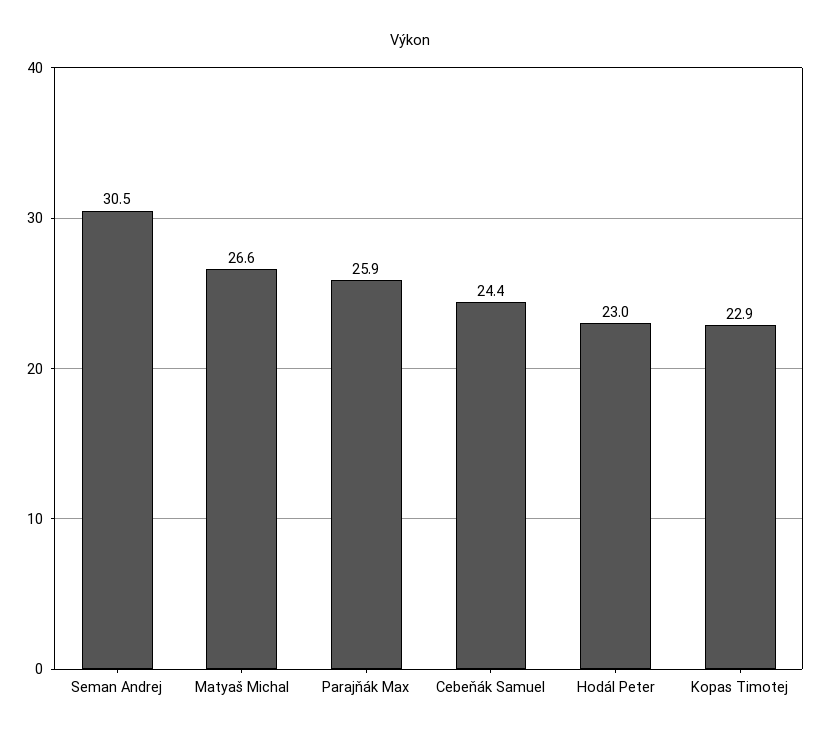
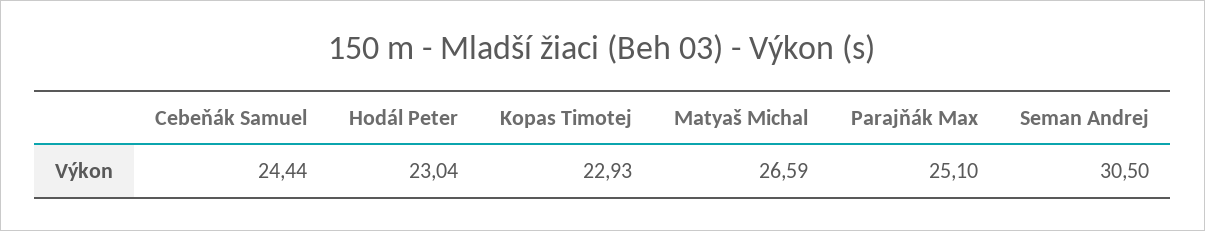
  {
    "Seman Andrej": 30.5,
    "Matyaš Michal": 26.59,
-   "Parajňák Max": 25.9,
+   "Parajňák Max": 25.1,
    "Cebeňák Samuel": 24.44,
    "Hodál Peter": 23.04,
    "Kopas Timotej": 22.93
  }

